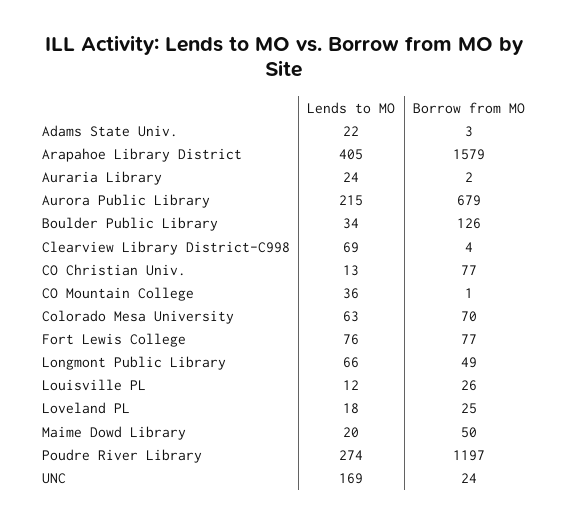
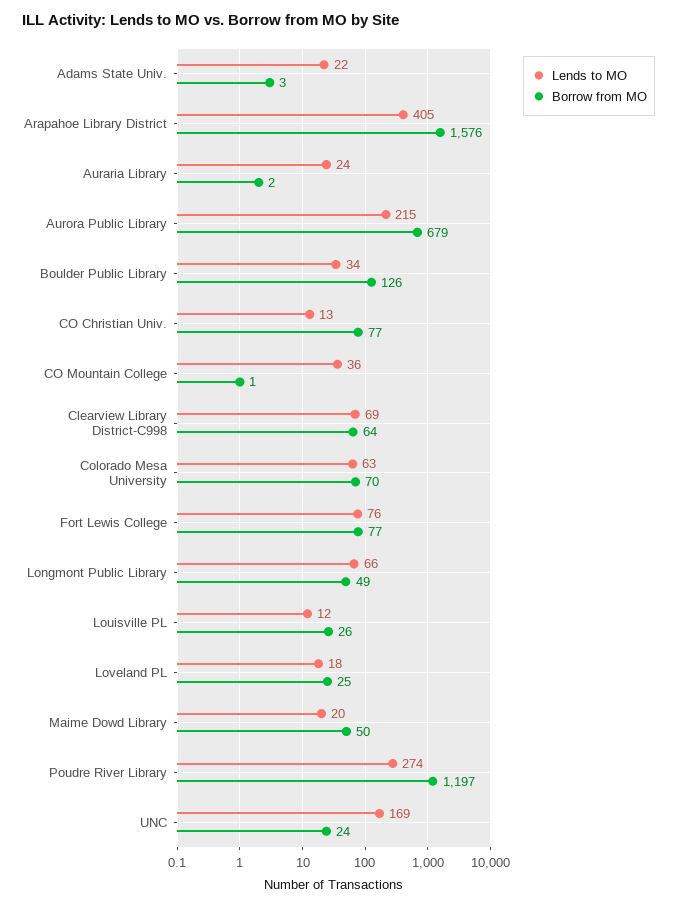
  {
    "Lends to MO": {
      "Adams State Univ.": 22,
      "Arapahoe Library District": 405,
      "Auraria Library": 24,
      "Aurora Public Library": 215,
      "Boulder Public Library": 34,
      "Clearview Library District-C998": 69,
      "CO Christian Univ.": 13,
      "CO Mountain College": 36,
      "Colorado Mesa University": 63,
      "Fort Lewis College": 76,
      "Longmont Public Library": 66,
      "Louisville PL": 12,
      "Loveland PL": 18,
      "Maime Dowd Library": 20,
      "Poudre River Library": 274,
      "UNC": 169
    },
    "Borrow from MO": {
      "Adams State Univ.": 3,
-     "Arapahoe Library District": 1579,
+     "Arapahoe Library District": 1576,
      "Auraria Library": 2,
      "Aurora Public Library": 679,
      "Boulder Public Library": 126,
-     "Clearview Library District-C998": 4,
+     "Clearview Library District-C998": 64,
      "CO Christian Univ.": 77,
      "CO Mountain College": 1,
      "Colorado Mesa University": 70,
      "Fort Lewis College": 77,
      "Longmont Public Library": 49,
      "Louisville PL": 26,
      "Loveland PL": 25,
      "Maime Dowd Library": 50,
      "Poudre River Library": 1197,
      "UNC": 24
    }
  }

